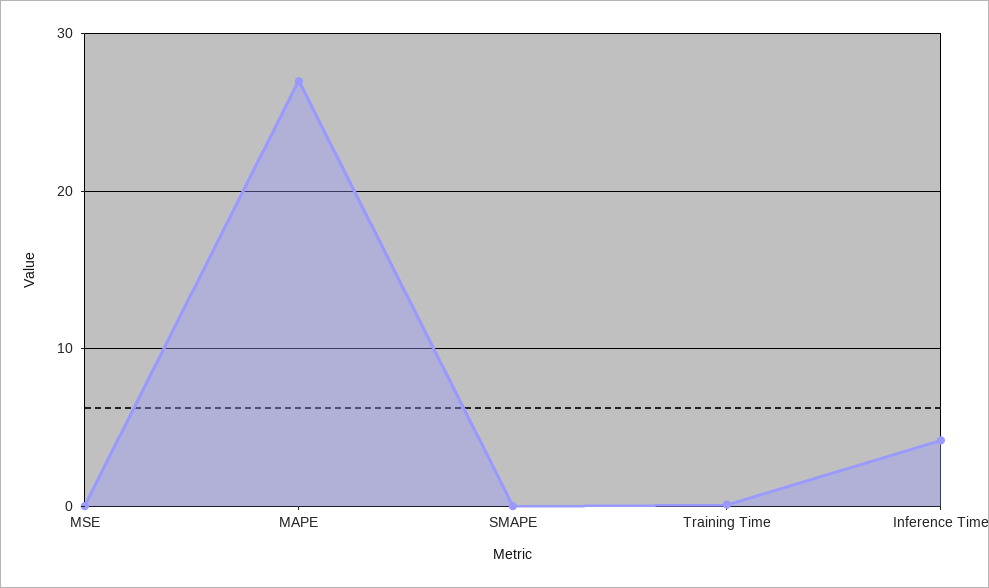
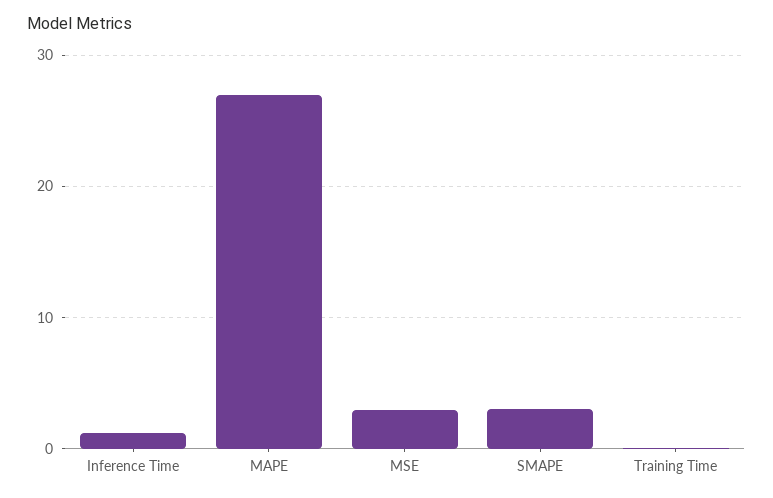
  {
-   "MSE": 0,
+   "MSE": 3,
    "MAPE": 27,
-   "SMAPE": 0,
+   "SMAPE": 3,
    "Training Time": 0,
-   "Inference Time": 4
+   "Inference Time": 1
  }

